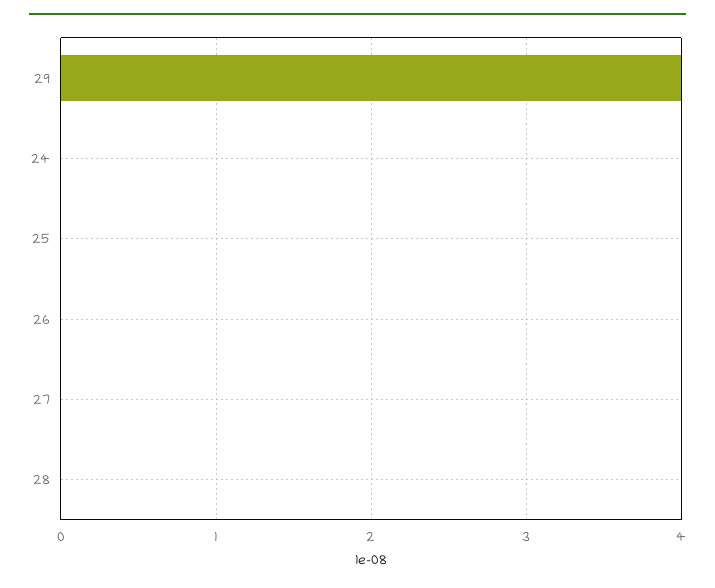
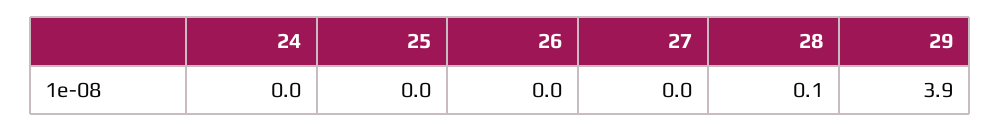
  {
-   "29": 4,
+   "29": 3.9,
    "24": 0,
    "25": 0,
    "26": 0,
    "27": 0,
-   "28": 0
+   "28": 0.1
  }

